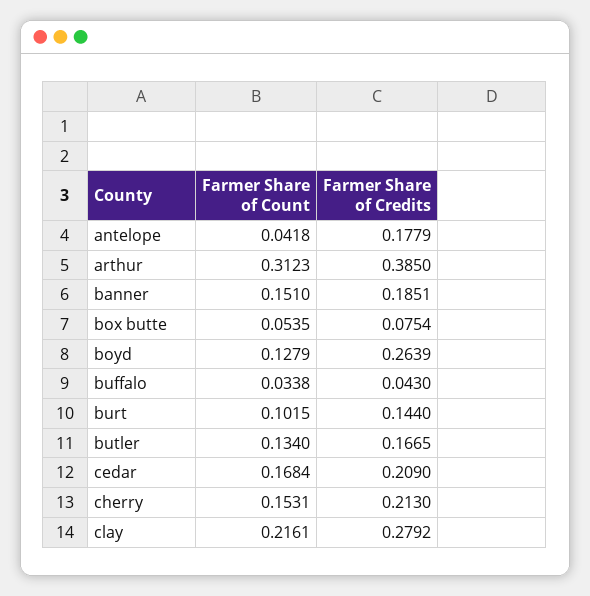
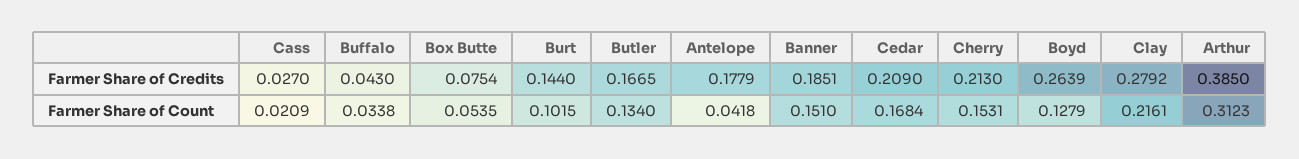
  {
    "Farmer Share of Count": {
      "antelope": 0.0418,
      "arthur": 0.3123,
      "banner": 0.151,
      "box butte": 0.0535,
      "boyd": 0.1279,
      "buffalo": 0.0338,
      "burt": 0.1015,
      "butler": 0.134,
      "cedar": 0.1684,
      "cherry": 0.1531,
-     "clay": 0.2161
+     "clay": 0.2161,
+     "Cass": 0.0209
    },
    "Farmer Share of Credits": {
      "antelope": 0.1779,
      "arthur": 0.385,
      "banner": 0.1851,
      "box butte": 0.0754,
      "boyd": 0.2639,
      "buffalo": 0.043,
      "burt": 0.144,
      "butler": 0.1665,
      "cedar": 0.209,
      "cherry": 0.213,
-     "clay": 0.2792
+     "clay": 0.2792,
+     "Cass": 0.027
    }
  }

